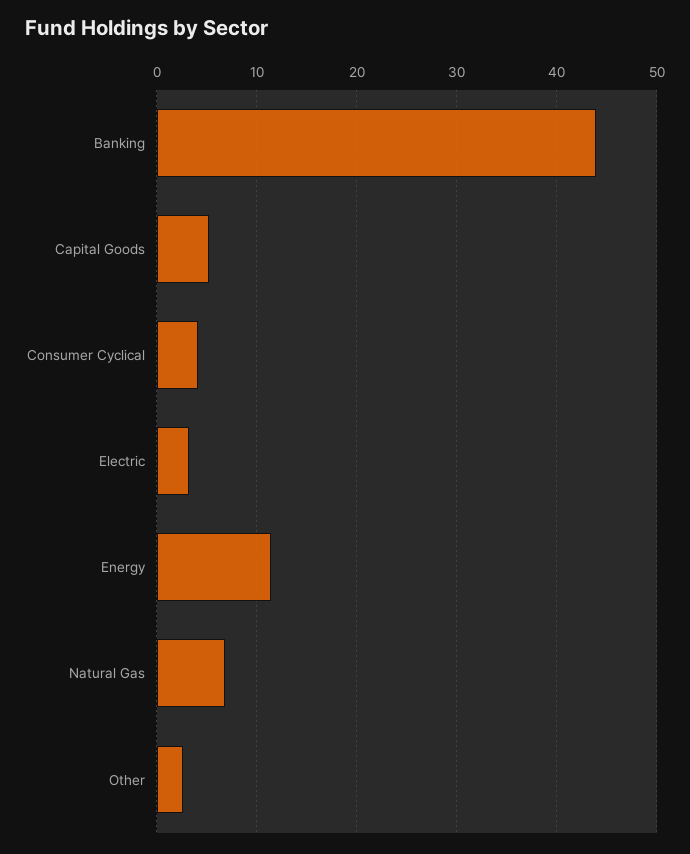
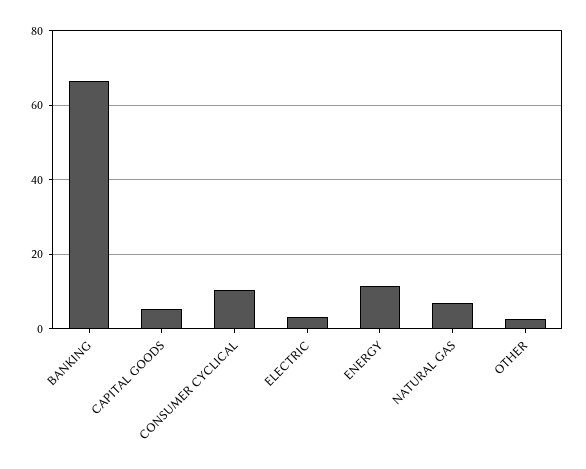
  {
-   "Banking": 44,
+   "Banking": 66,
    "Capital Goods": 5,
-   "Consumer Cyclical": 4,
+   "Consumer Cyclical": 10,
    "Electric": 3,
    "Energy": 11,
    "Natural Gas": 7,
    "Other": 3
  }

